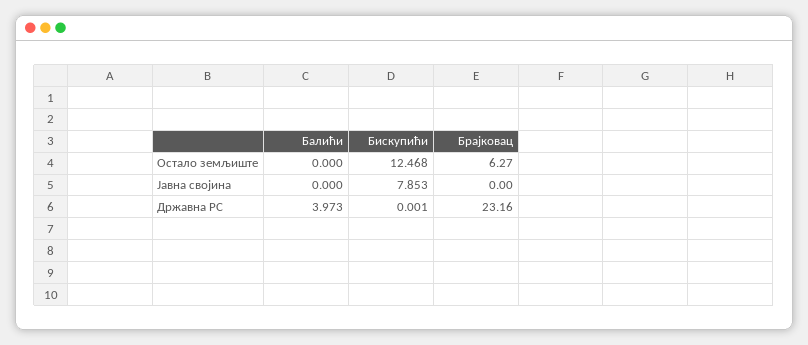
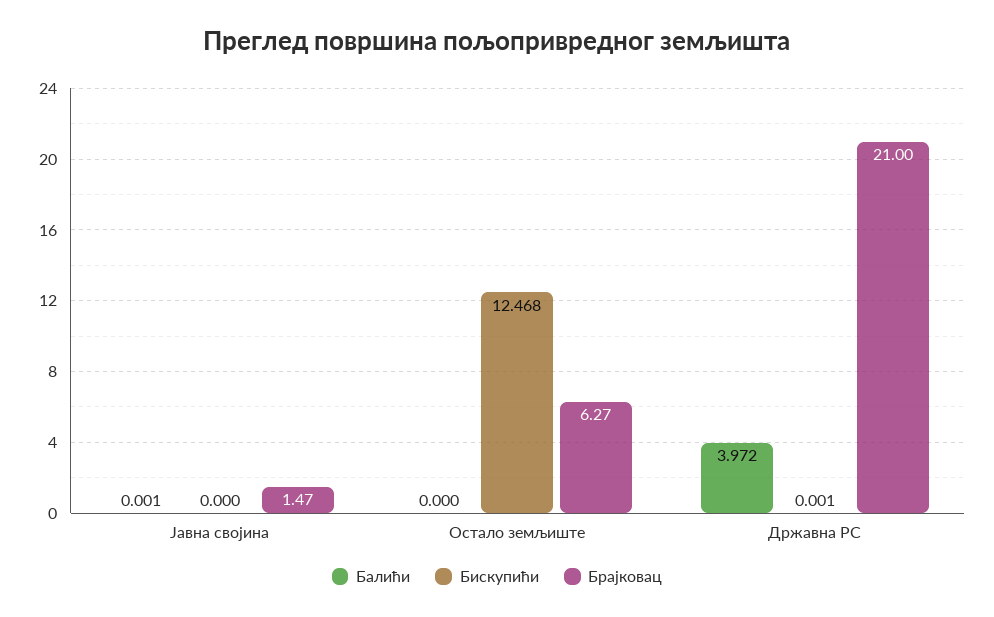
  {
    "Балићи": {
      "Остало земљиште": 0,
-     "Јавна својина": 0,
+     "Јавна својина": 0.001,
-     "Државна РС": 3.973
+     "Државна РС": 3.972
    },
    "Бискупићи": {
      "Остало земљиште": 12.468,
-     "Јавна својина": 7.853,
+     "Јавна својина": 0,
      "Државна РС": 0.001
    },
    "Брајковац": {
      "Остало земљиште": 6.27,
-     "Јавна својина": 0,
+     "Јавна својина": 1.47,
-     "Државна РС": 23.16
+     "Државна РС": 21
    }
  }

